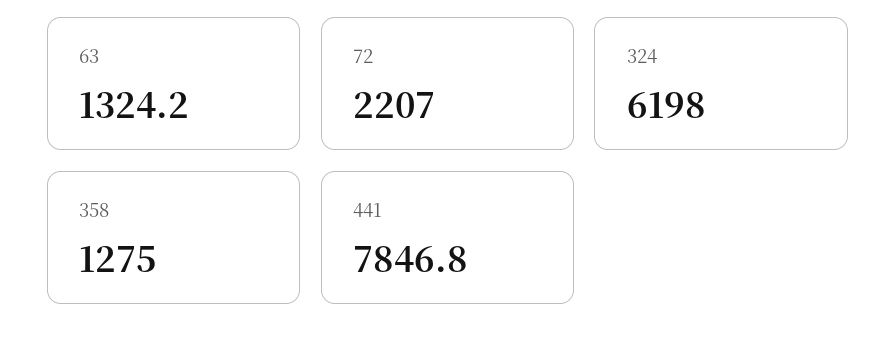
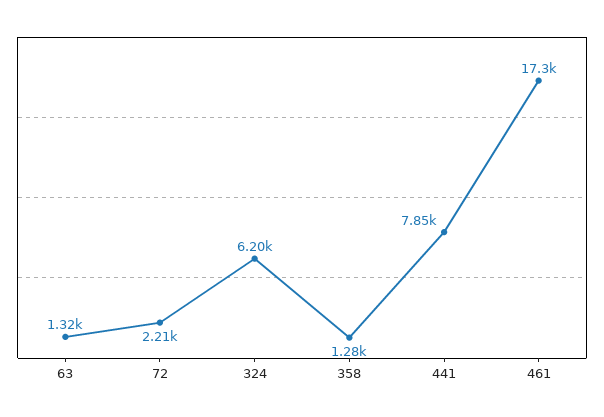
  {
    "63": 1324.2,
    "72": 2207,
    "324": 6198,
    "358": 1275,
-   "441": 7846.8
+   "441": 7846.8,
+   "461": 17300
  }

